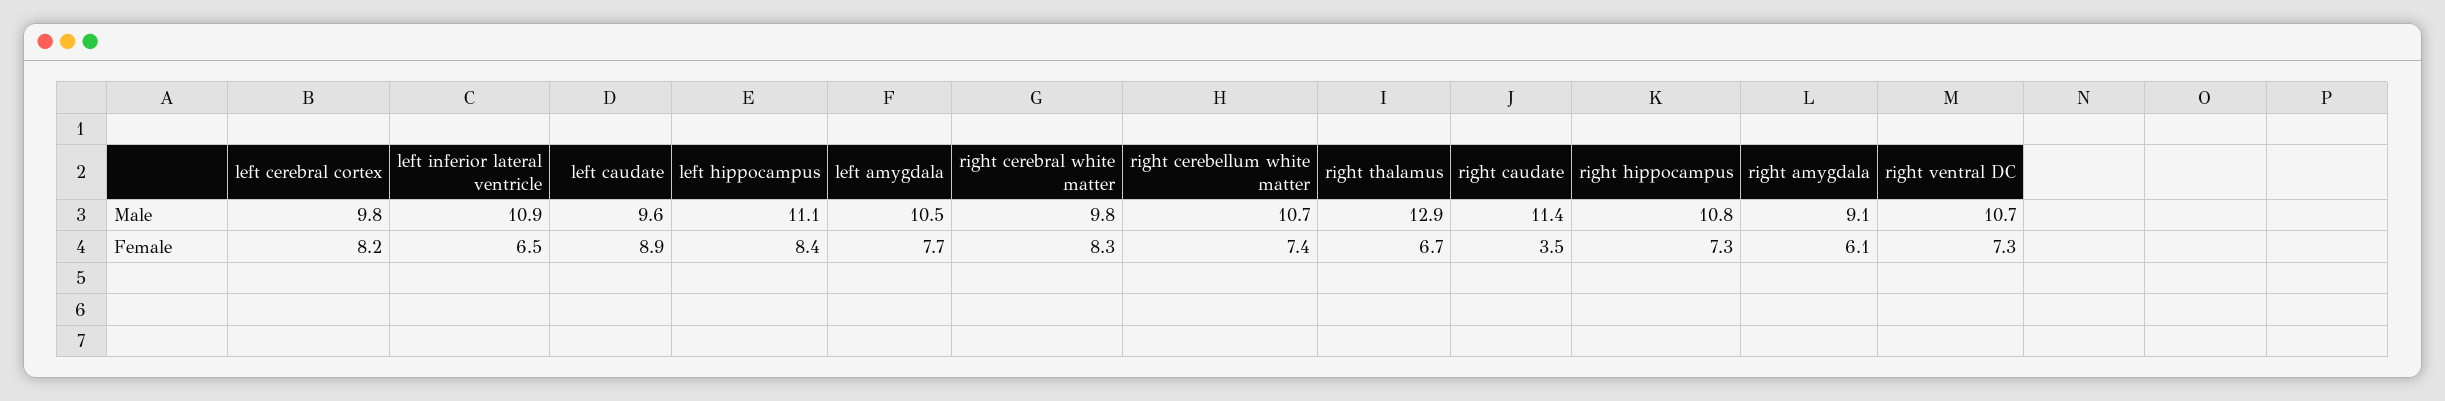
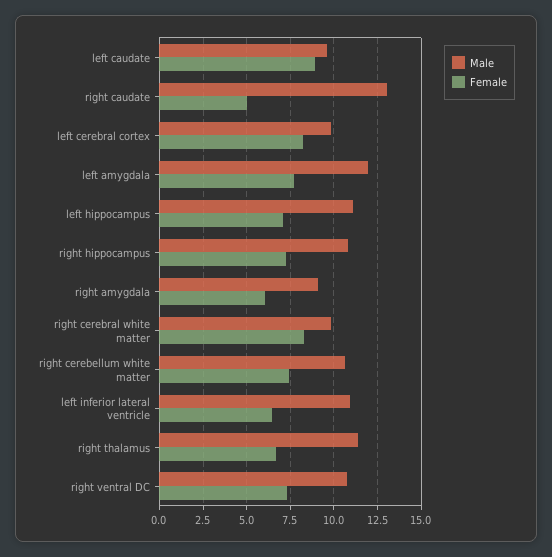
  {
    "Male": {
      "left cerebral cortex": 9.8,
      "left inferior lateral ventricle": 10.9,
      "left caudate": 9.6,
      "left hippocampus": 11.1,
-     "left amygdala": 10.5,
+     "left amygdala": 12,
      "right cerebral white matter": 9.8,
      "right cerebellum white matter": 10.7,
-     "right thalamus": 12.9,
+     "right thalamus": 11.5,
-     "right caudate": 11.4,
+     "right caudate": 13,
      "right hippocampus": 10.8,
      "right amygdala": 9.1,
      "right ventral DC": 10.7
    },
    "Female": {
      "left cerebral cortex": 8.2,
      "left inferior lateral ventricle": 6.5,
      "left caudate": 8.9,
-     "left hippocampus": 8.4,
+     "left hippocampus": 7,
      "left amygdala": 7.7,
      "right cerebral white matter": 8.3,
      "right cerebellum white matter": 7.4,
      "right thalamus": 6.7,
-     "right caudate": 3.5,
+     "right caudate": 5,
      "right hippocampus": 7.3,
      "right amygdala": 6.1,
      "right ventral DC": 7.3
    }
  }

